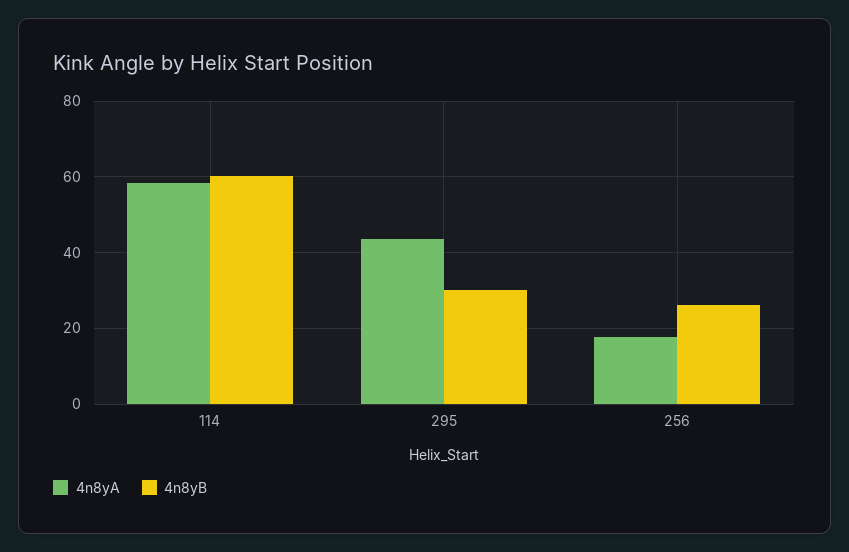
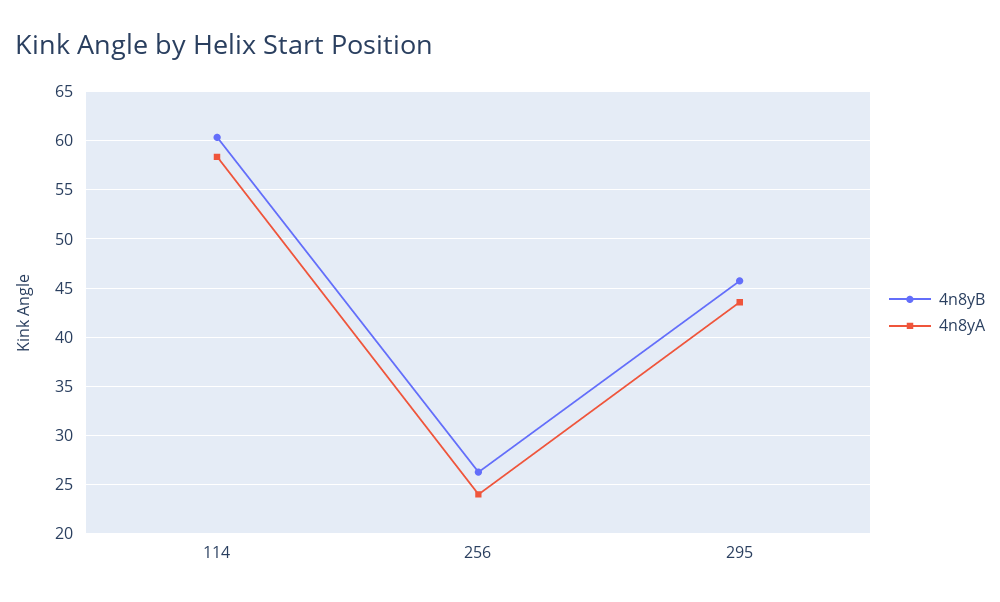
  {
    "4n8yA": {
      "114": 58,
      "295": 44,
-     "256": 18
+     "256": 24
    },
    "4n8yB": {
      "114": 60,
-     "295": 30,
+     "295": 46,
      "256": 26
    }
  }

